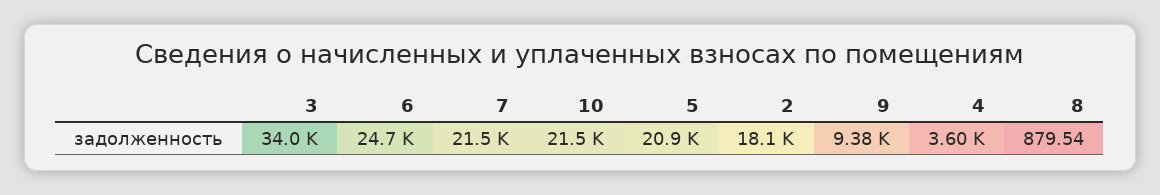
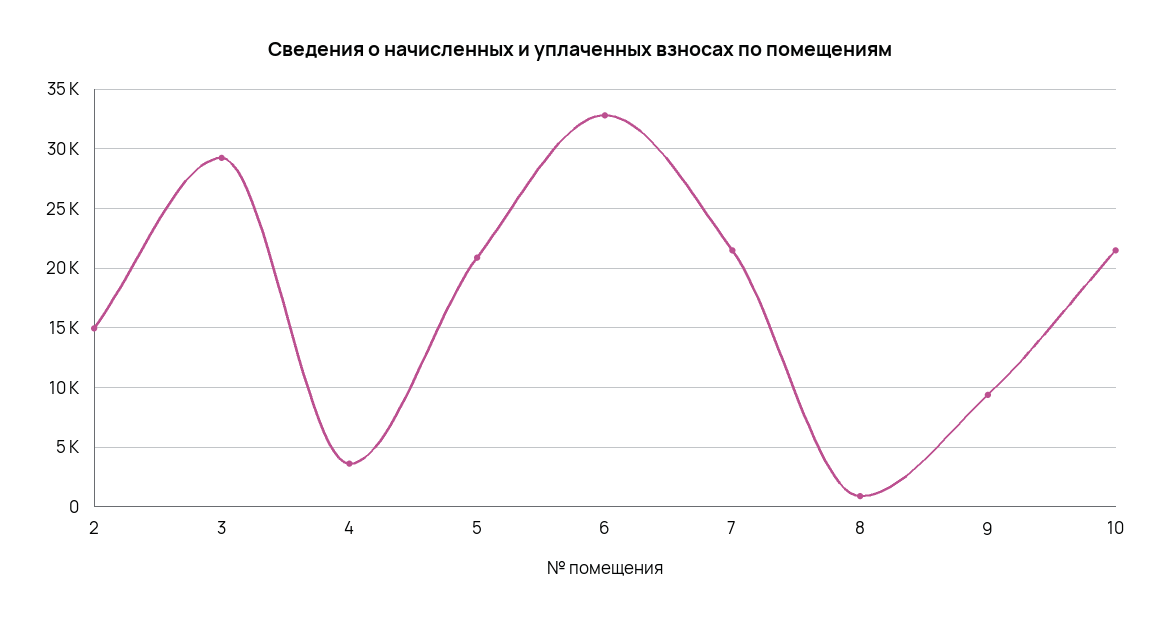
  {
-   "3": 34000,
+   "3": 29000,
-   "6": 24700,
+   "6": 33000,
    "7": 21500,
    "10": 21500,
    "5": 20900,
-   "2": 18100,
+   "2": 15000,
    "9": 9380,
    "4": 3600,
    "8": 879.54
  }

